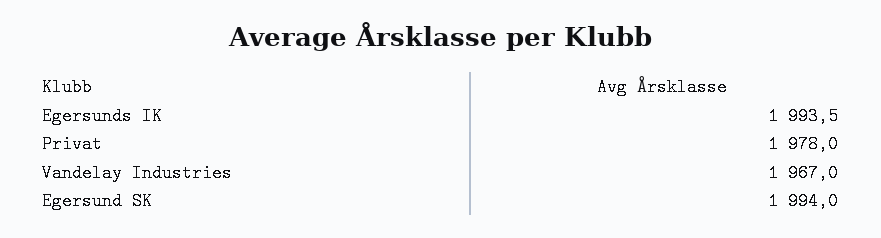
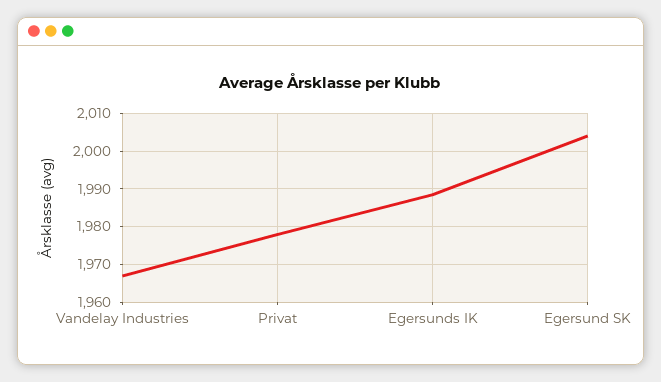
  {
-   "Egersunds IK": 1993.5,
+   "Egersunds IK": 1988,
    "Privat": 1978,
    "Vandelay Industries": 1967,
-   "Egersund SK": 1994
+   "Egersund SK": 2004
  }

